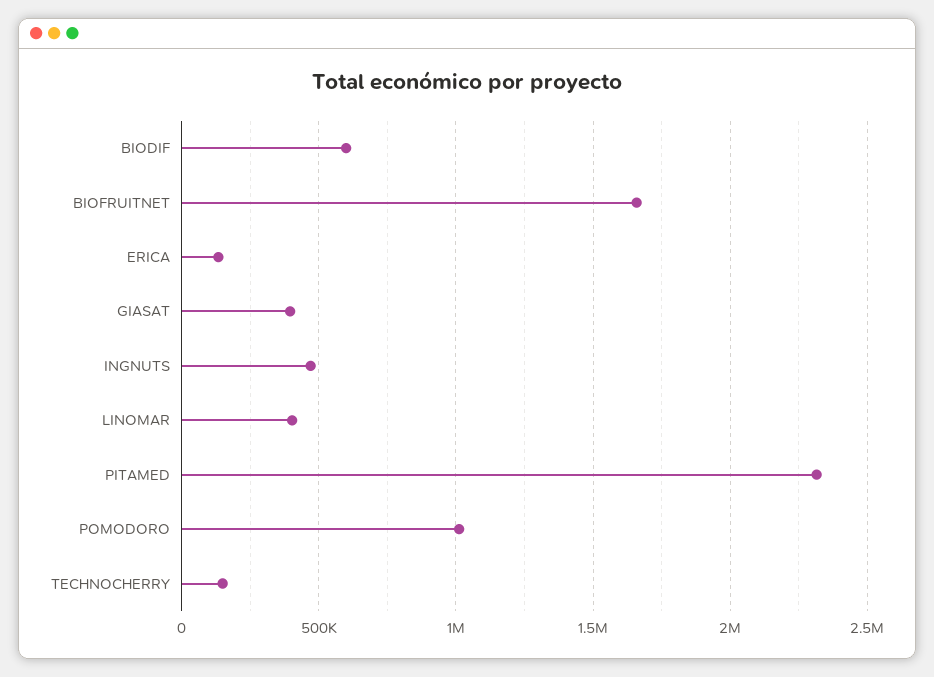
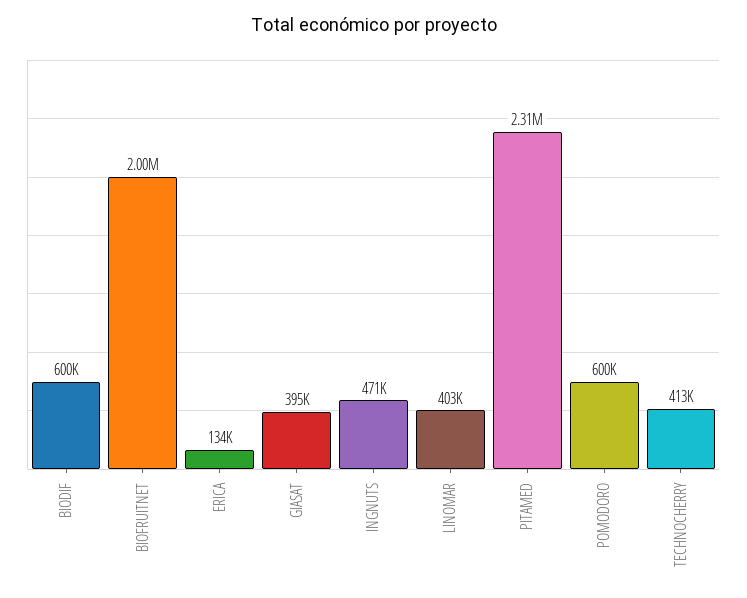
  {
    "BIODIF": 600000,
-   "BIOFRUITNET": 1650000,
+   "BIOFRUITNET": 2000000,
    "ERICA": 134000,
    "GIASAT": 395000,
    "INGNUTS": 471000,
    "LINOMAR": 403000,
    "PITAMED": 2310000,
-   "POMODORO": 1000000,
+   "POMODORO": 600000,
-   "TECHNOCHERRY": 150000
+   "TECHNOCHERRY": 413000
  }

